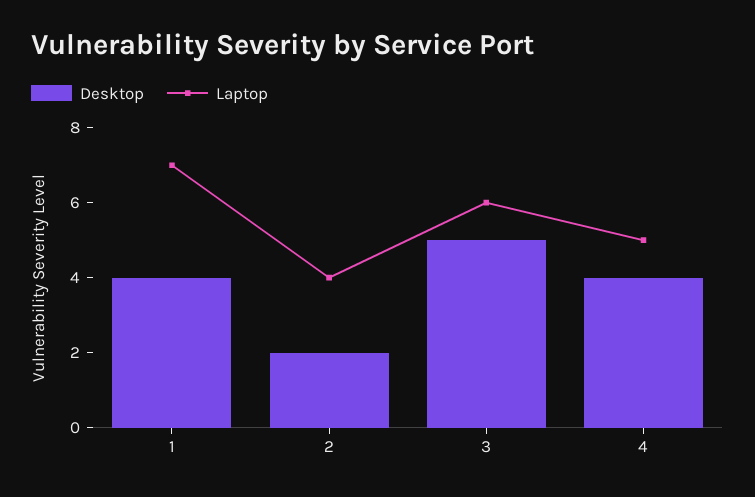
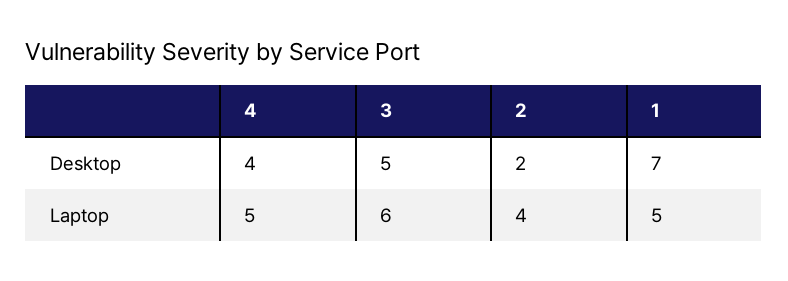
  {
    "Desktop": {
-     "1": 4,
+     "1": 7,
      "2": 2,
      "3": 5,
      "4": 4
    },
    "Laptop": {
-     "1": 7,
+     "1": 5,
      "2": 4,
      "3": 6,
      "4": 5
    }
  }

